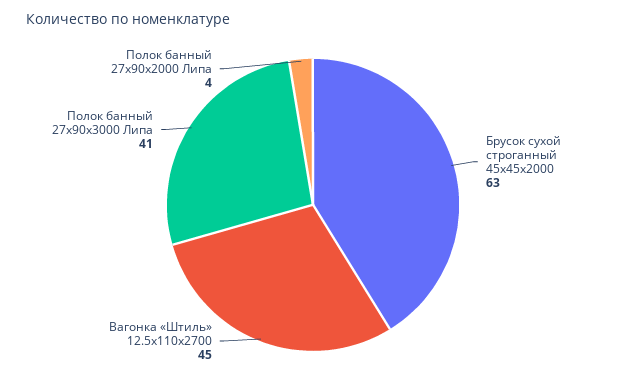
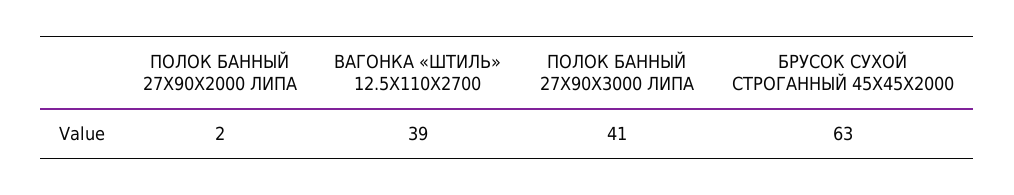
  {
    "Брусок сухой строганный 45x45x2000": 63,
-   "Вагонка «Штиль» 12.5x110x2700": 45,
+   "Вагонка «Штиль» 12.5x110x2700": 39,
    "Полок банный 27x90x3000 Липа": 41,
-   "Полок банный 27x90x2000 Липа": 4
+   "Полок банный 27x90x2000 Липа": 2
  }

